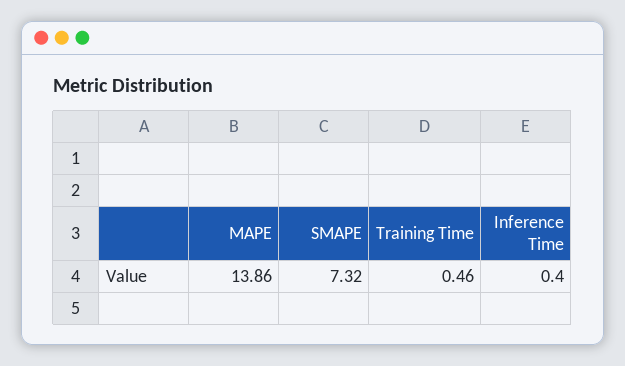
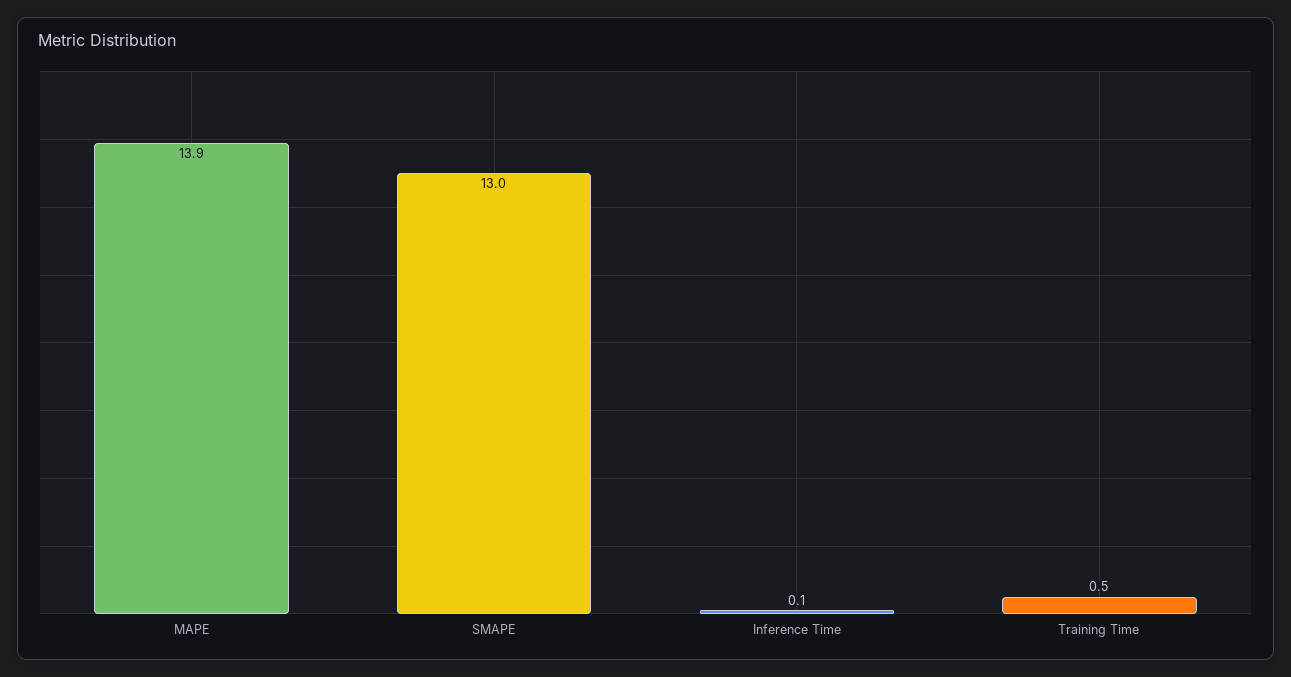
  {
    "MAPE": 13.86,
-   "SMAPE": 7.32,
+   "SMAPE": 13,
    "Training Time": 0.46,
-   "Inference Time": 0.4
+   "Inference Time": 0.1
  }

